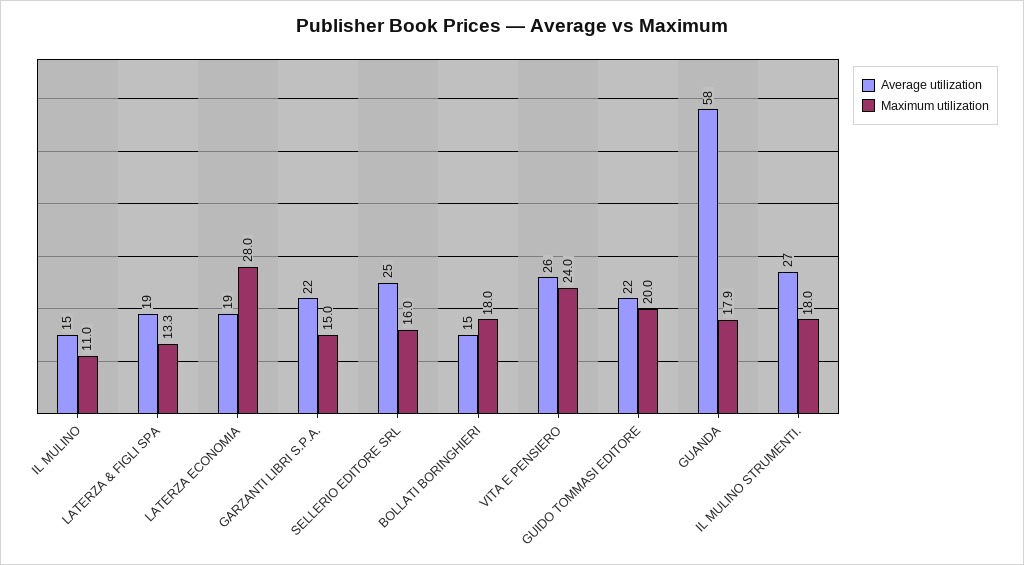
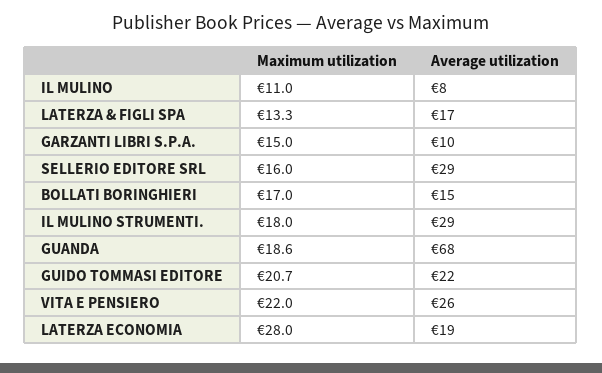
  {
    "Average utilization": {
-     "IL MULINO": 15,
+     "IL MULINO": 8,
-     "LATERZA & FIGLI SPA": 19,
+     "LATERZA & FIGLI SPA": 17,
      "LATERZA ECONOMIA": 19,
-     "GARZANTI LIBRI S.P.A.": 22,
+     "GARZANTI LIBRI S.P.A.": 10,
-     "SELLERIO EDITORE SRL": 25,
+     "SELLERIO EDITORE SRL": 29,
      "BOLLATI BORINGHIERI": 15,
      "VITA E PENSIERO": 26,
      "GUIDO TOMMASI EDITORE": 22,
-     "GUANDA": 58,
+     "GUANDA": 68,
-     "IL MULINO STRUMENTI.": 27
+     "IL MULINO STRUMENTI.": 29
    },
    "Maximum utilization": {
      "IL MULINO": 11,
      "LATERZA & FIGLI SPA": 13.3,
      "LATERZA ECONOMIA": 28,
      "GARZANTI LIBRI S.P.A.": 15,
      "SELLERIO EDITORE SRL": 16,
-     "BOLLATI BORINGHIERI": 18,
+     "BOLLATI BORINGHIERI": 17,
-     "VITA E PENSIERO": 24,
+     "VITA E PENSIERO": 22,
-     "GUIDO TOMMASI EDITORE": 20,
+     "GUIDO TOMMASI EDITORE": 20.7,
-     "GUANDA": 17.9,
+     "GUANDA": 18.6,
      "IL MULINO STRUMENTI.": 18
    }
  }

